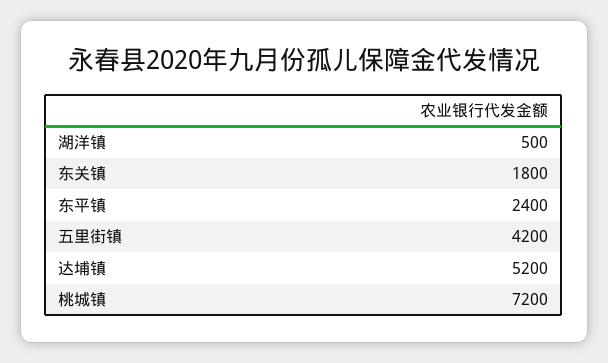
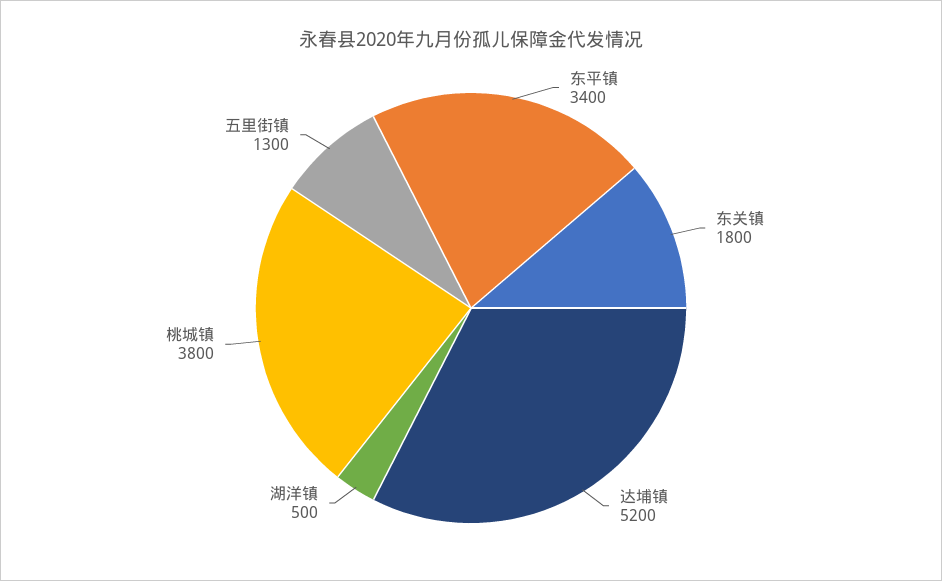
  {
    "湖洋镇": 500,
    "东关镇": 1800,
-   "东平镇": 2400,
+   "东平镇": 3400,
-   "五里街镇": 4200,
+   "五里街镇": 1300,
    "达埔镇": 5200,
-   "桃城镇": 7200
+   "桃城镇": 3800
  }

